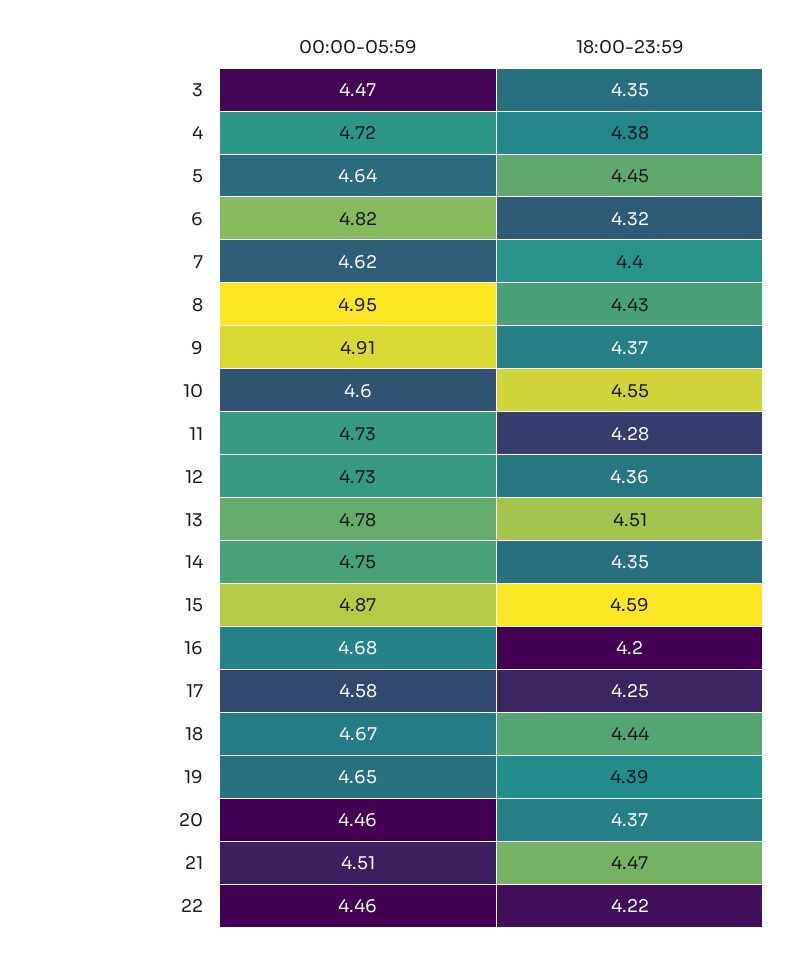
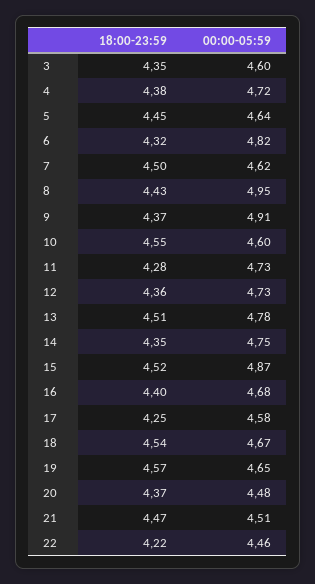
  {
    "00:00-05:59": {
-     "3": 4.47,
+     "3": 4.6,
      "4": 4.72,
      "5": 4.64,
      "6": 4.82,
      "7": 4.62,
      "8": 4.95,
      "9": 4.91,
      "10": 4.6,
      "11": 4.73,
      "12": 4.73,
      "13": 4.78,
      "14": 4.75,
      "15": 4.87,
      "16": 4.68,
      "17": 4.58,
      "18": 4.67,
      "19": 4.65,
-     "20": 4.46,
+     "20": 4.48,
      "21": 4.51,
      "22": 4.46
    },
    "18:00-23:59": {
      "3": 4.35,
      "4": 4.38,
      "5": 4.45,
      "6": 4.32,
-     "7": 4.4,
+     "7": 4.5,
      "8": 4.43,
      "9": 4.37,
      "10": 4.55,
      "11": 4.28,
      "12": 4.36,
      "13": 4.51,
      "14": 4.35,
-     "15": 4.59,
+     "15": 4.52,
-     "16": 4.2,
+     "16": 4.4,
      "17": 4.25,
-     "18": 4.44,
+     "18": 4.54,
-     "19": 4.39,
+     "19": 4.57,
      "20": 4.37,
      "21": 4.47,
      "22": 4.22
    }
  }

